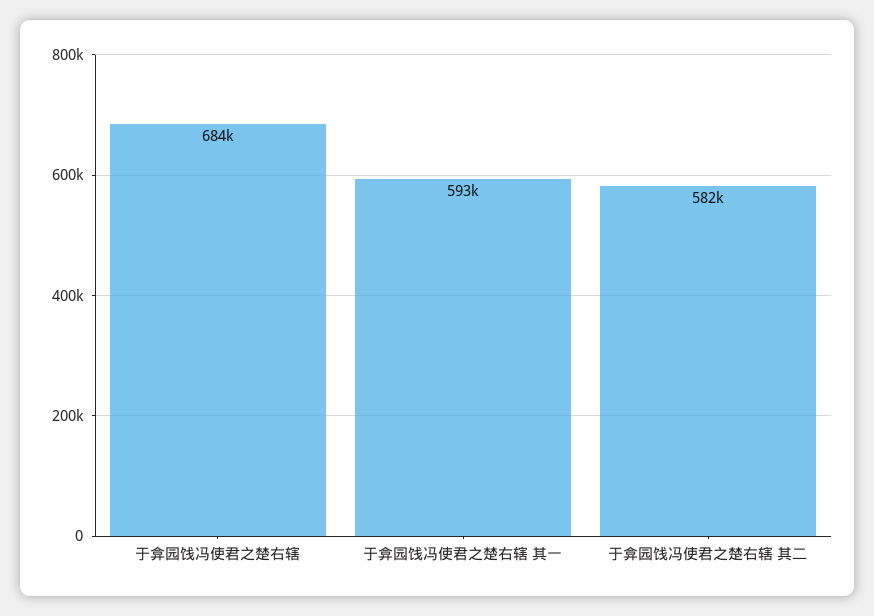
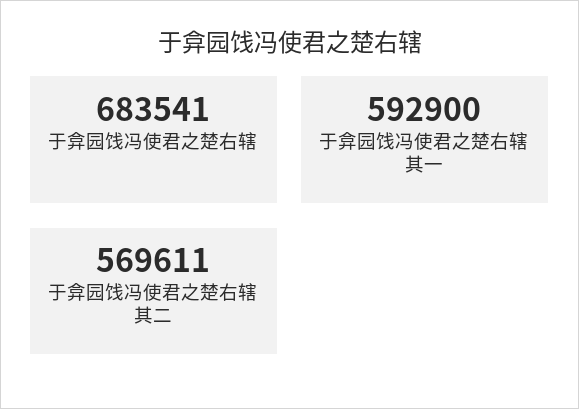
  {
    "于弇园饯冯使君之楚右辖": 683541,
    "于弇园饯冯使君之楚右辖 其一": 592900,
-   "于弇园饯冯使君之楚右辖 其二": 582000
+   "于弇园饯冯使君之楚右辖 其二": 569611
  }

